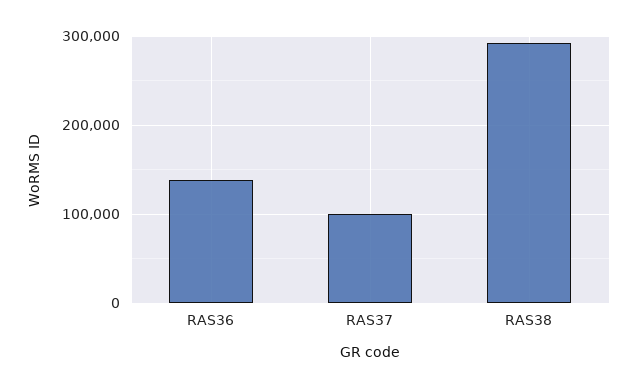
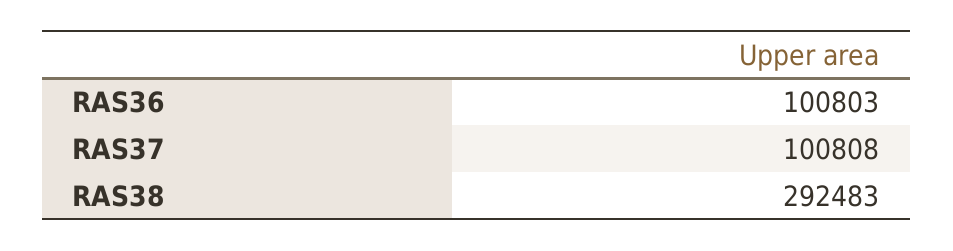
  {
-   "RAS36": 140000,
+   "RAS36": 100803,
    "RAS37": 100808,
    "RAS38": 292483
  }

